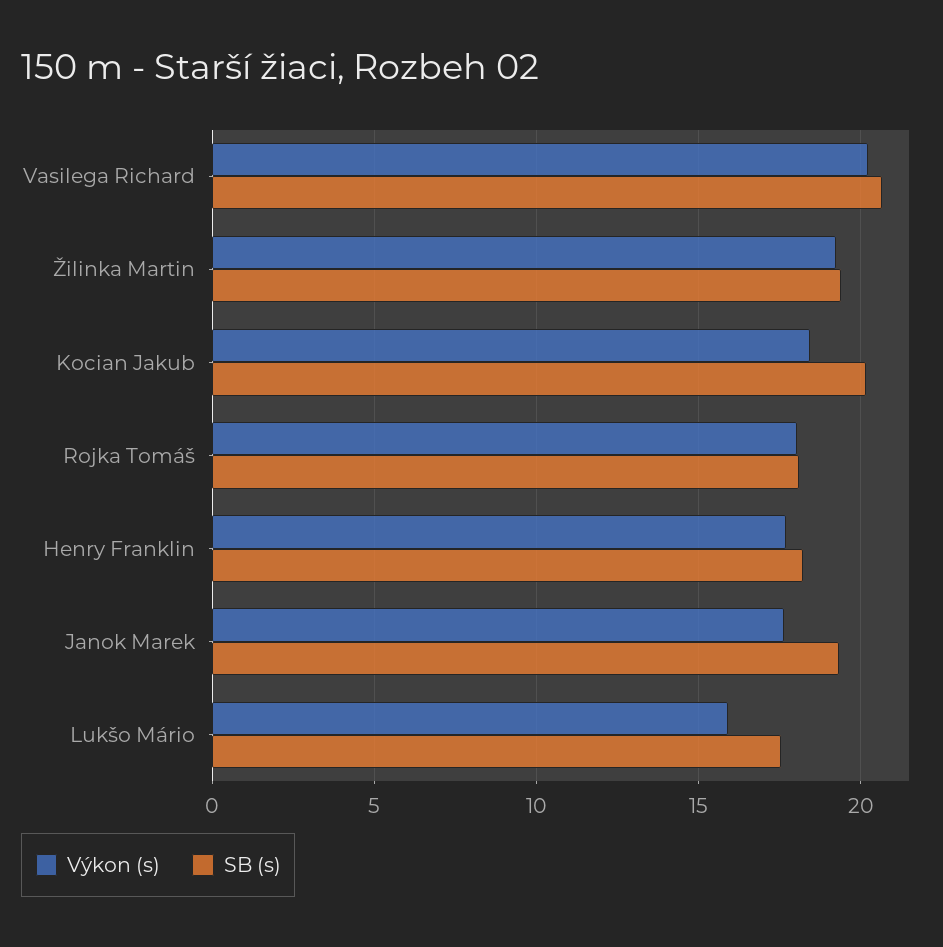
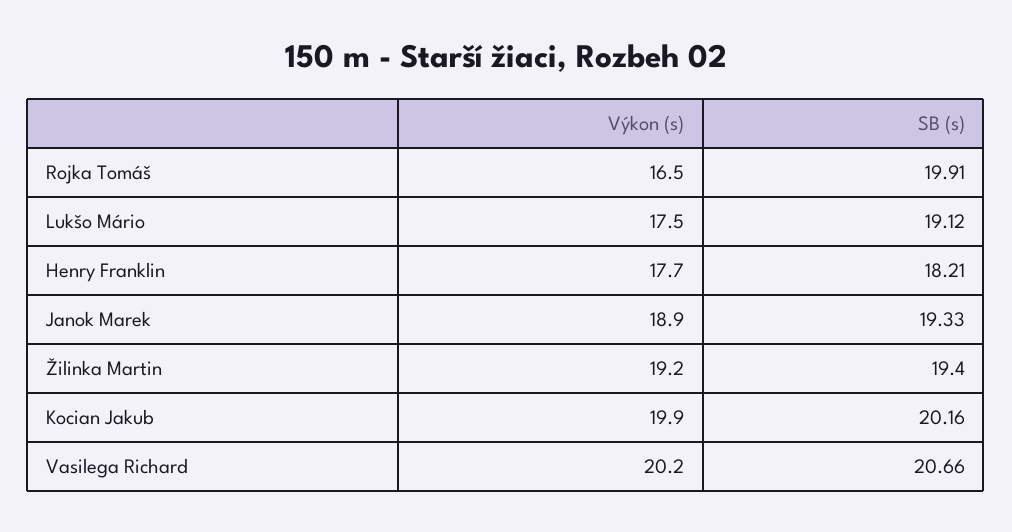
  {
    "Výkon (s)": {
      "Vasilega Richard": 20.2,
      "Žilinka Martin": 19.2,
-     "Kocian Jakub": 18.5,
+     "Kocian Jakub": 19.9,
-     "Rojka Tomáš": 18,
+     "Rojka Tomáš": 16.5,
      "Henry Franklin": 17.7,
-     "Janok Marek": 17.5,
+     "Janok Marek": 18.9,
-     "Lukšo Mário": 16
+     "Lukšo Mário": 17.5
    },
    "SB (s)": {
      "Vasilega Richard": 20.66,
      "Žilinka Martin": 19.4,
      "Kocian Jakub": 20.16,
-     "Rojka Tomáš": 18,
+     "Rojka Tomáš": 19.91,
      "Henry Franklin": 18.21,
      "Janok Marek": 19.33,
-     "Lukšo Mário": 17.5
+     "Lukšo Mário": 19.12
    }
  }

